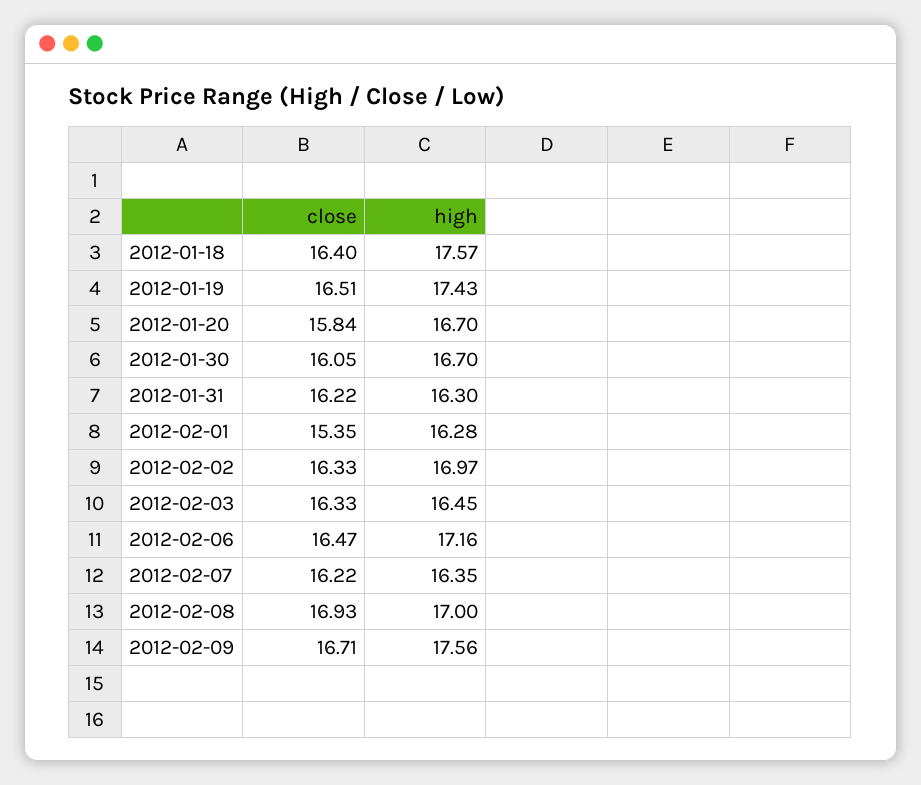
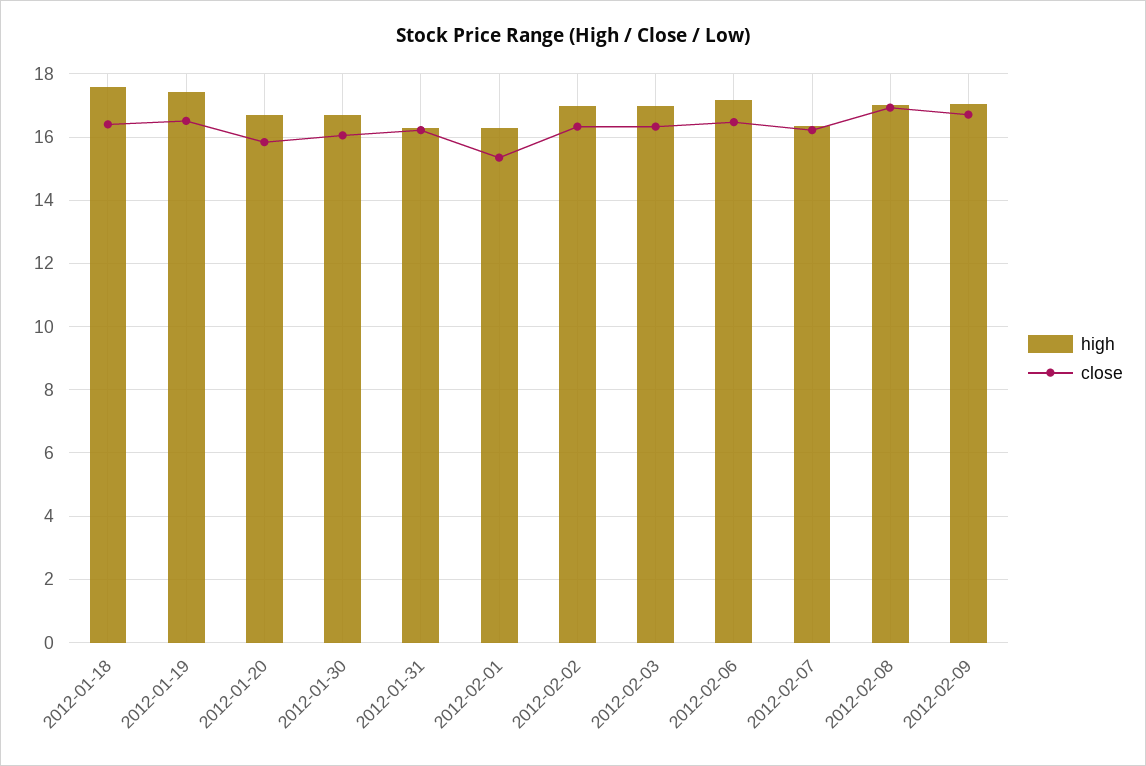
  {
    "close": {
      "2012-01-18": 16.4,
      "2012-01-19": 16.51,
      "2012-01-20": 15.84,
      "2012-01-30": 16.05,
      "2012-01-31": 16.22,
      "2012-02-01": 15.35,
      "2012-02-02": 16.33,
      "2012-02-03": 16.33,
      "2012-02-06": 16.47,
      "2012-02-07": 16.22,
      "2012-02-08": 16.93,
      "2012-02-09": 16.71
    },
    "high": {
      "2012-01-18": 17.57,
      "2012-01-19": 17.43,
      "2012-01-20": 16.7,
      "2012-01-30": 16.7,
      "2012-01-31": 16.3,
      "2012-02-01": 16.28,
      "2012-02-02": 16.97,
-     "2012-02-03": 16.45,
+     "2012-02-03": 17,
      "2012-02-06": 17.16,
      "2012-02-07": 16.35,
      "2012-02-08": 17,
-     "2012-02-09": 17.56
+     "2012-02-09": 17
    }
  }

